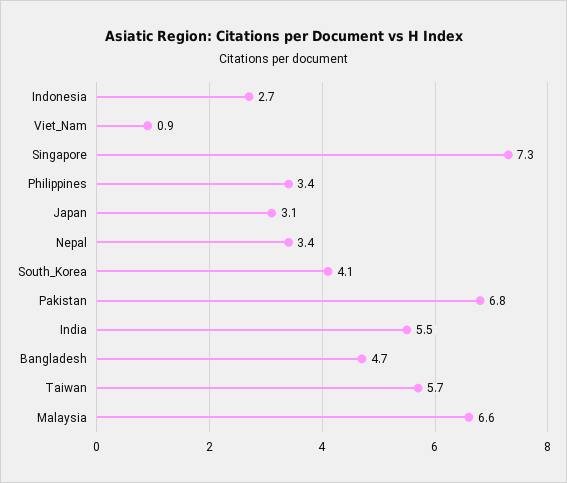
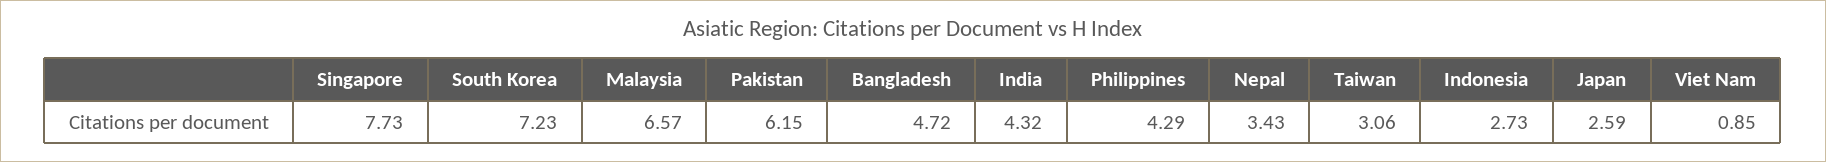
  {
    "Indonesia": 2.73,
    "Viet_Nam": 0.85,
-   "Singapore": 7.3,
+   "Singapore": 7.73,
-   "Philippines": 3.4,
+   "Philippines": 4.29,
-   "Japan": 3.1,
+   "Japan": 2.59,
    "Nepal": 3.43,
-   "South_Korea": 4.1,
+   "South_Korea": 7.23,
-   "Pakistan": 6.8,
+   "Pakistan": 6.15,
-   "India": 5.5,
+   "India": 4.32,
    "Bangladesh": 4.72,
-   "Taiwan": 5.7,
+   "Taiwan": 3.06,
    "Malaysia": 6.57
  }

